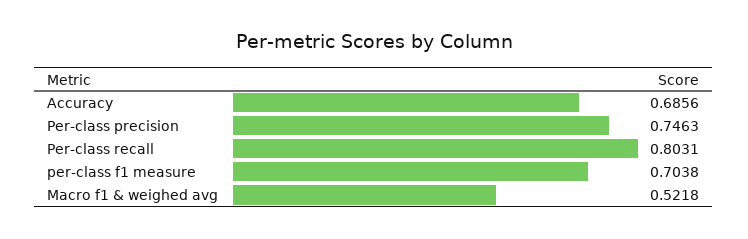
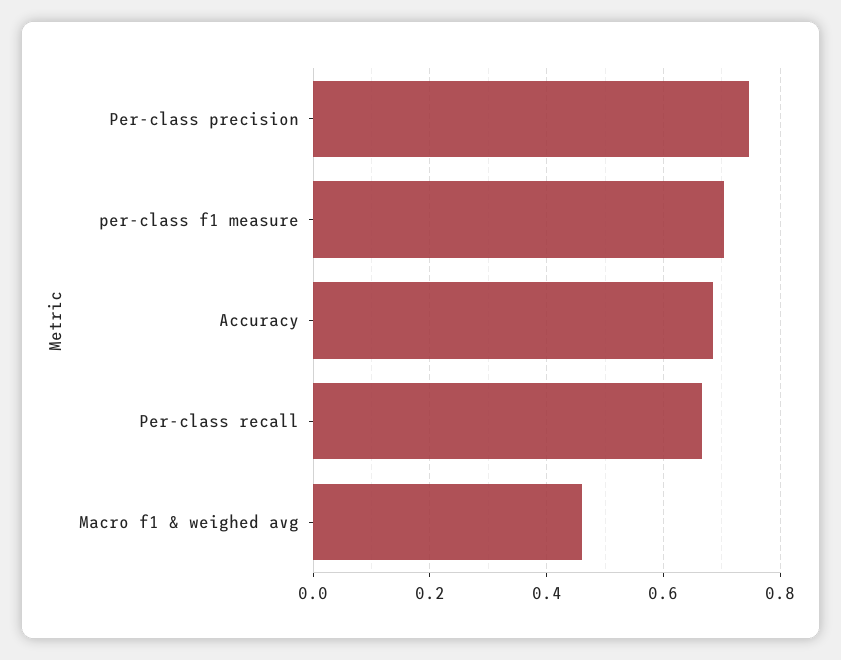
  {
    "Accuracy": 0.6856,
    "Per-class precision": 0.7463,
-   "Per-class recall": 0.8031,
+   "Per-class recall": 0.66,
    "per-class f1 measure": 0.7038,
-   "Macro f1 & weighed avg": 0.5218
+   "Macro f1 & weighed avg": 0.46
  }

